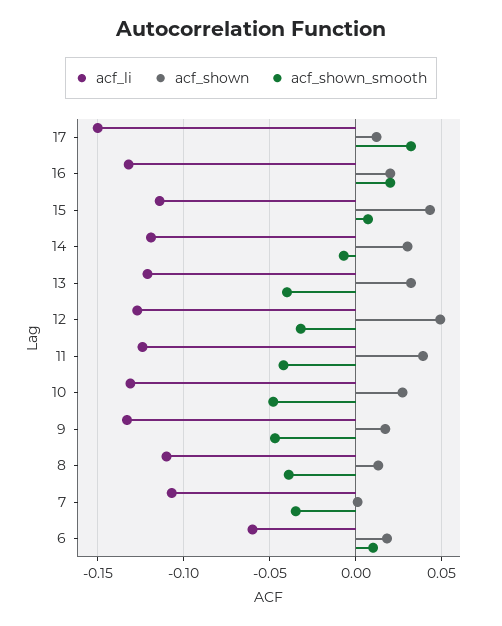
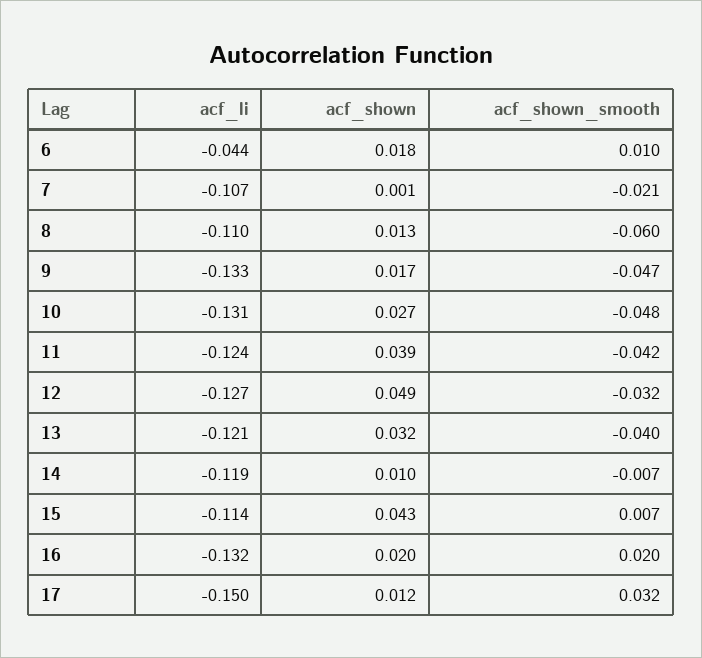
  {
    "acf_li": {
      "17": -0.15,
      "16": -0.132,
      "15": -0.114,
      "14": -0.119,
      "13": -0.121,
      "12": -0.127,
      "11": -0.124,
      "10": -0.131,
      "9": -0.133,
      "8": -0.11,
      "7": -0.107,
-     "6": -0.06
+     "6": -0.044
    },
    "acf_shown": {
      "17": 0.012,
      "16": 0.02,
      "15": 0.043,
-     "14": 0.03,
+     "14": 0.01,
      "13": 0.032,
      "12": 0.049,
      "11": 0.039,
      "10": 0.027,
      "9": 0.017,
      "8": 0.013,
      "7": 0.001,
      "6": 0.018
    },
    "acf_shown_smooth": {
      "17": 0.032,
      "16": 0.02,
      "15": 0.007,
      "14": -0.007,
      "13": -0.04,
      "12": -0.032,
      "11": -0.042,
      "10": -0.048,
      "9": -0.047,
-     "8": -0.04,
+     "8": -0.06,
-     "7": -0.035,
+     "7": -0.021,
      "6": 0.01
    }
  }

